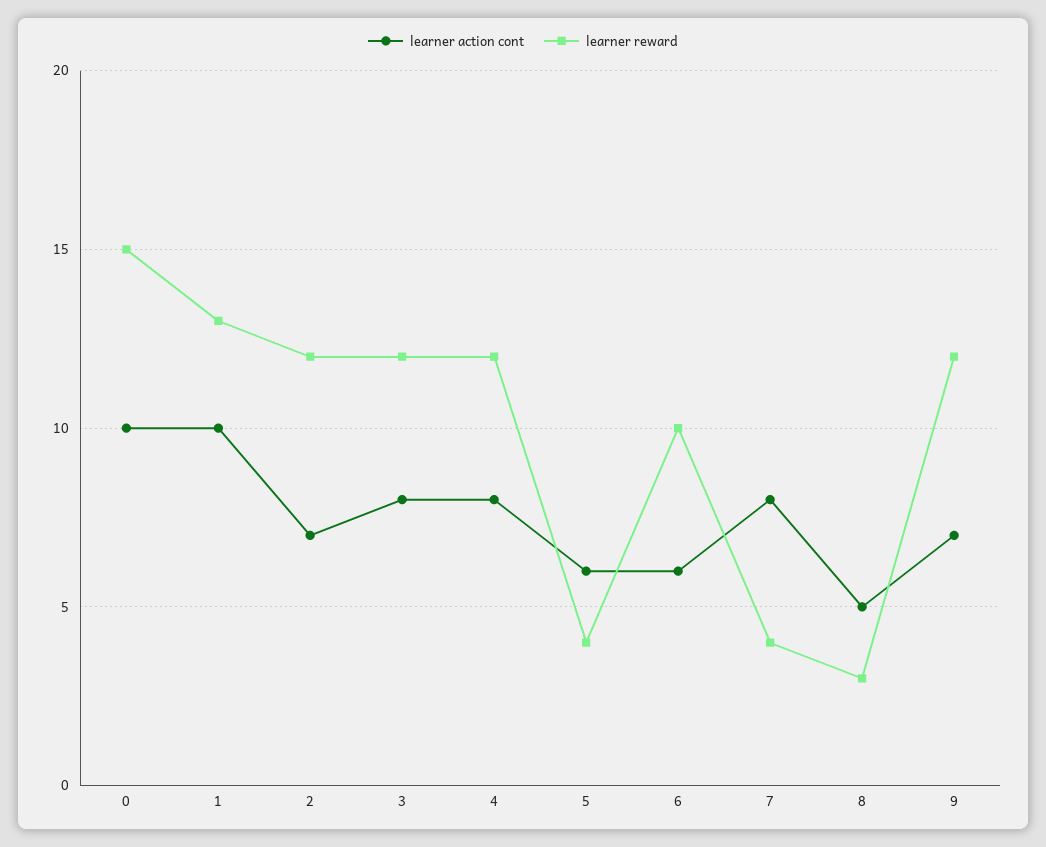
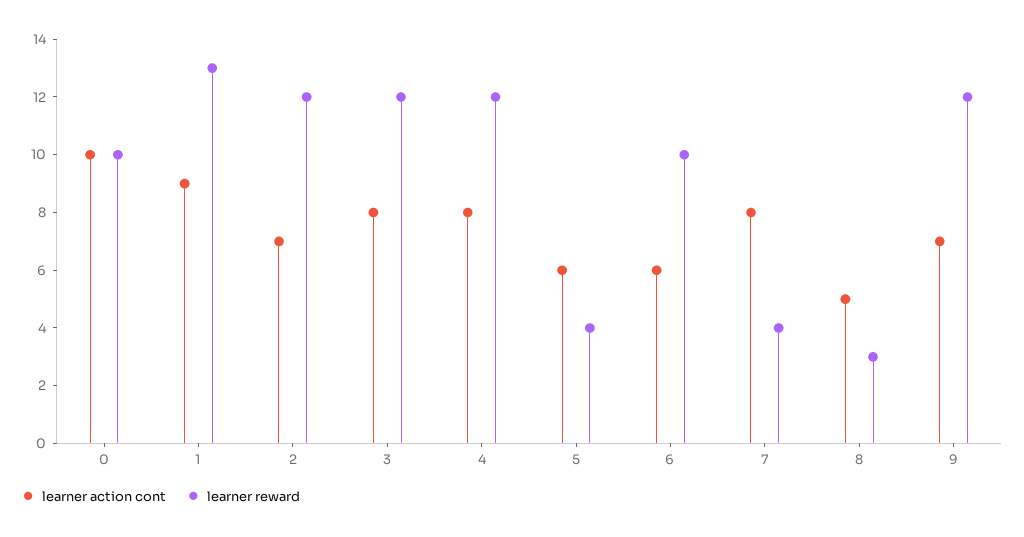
  {
    "learner action cont": {
      "0": 10,
-     "1": 10,
+     "1": 9,
      "2": 7,
      "3": 8,
      "4": 8,
      "5": 6,
      "6": 6,
      "7": 8,
      "8": 5,
      "9": 7
    },
    "learner reward": {
-     "0": 15,
+     "0": 10,
      "1": 13,
      "2": 12,
      "3": 12,
      "4": 12,
      "5": 4,
      "6": 10,
      "7": 4,
      "8": 3,
      "9": 12
    }
  }

